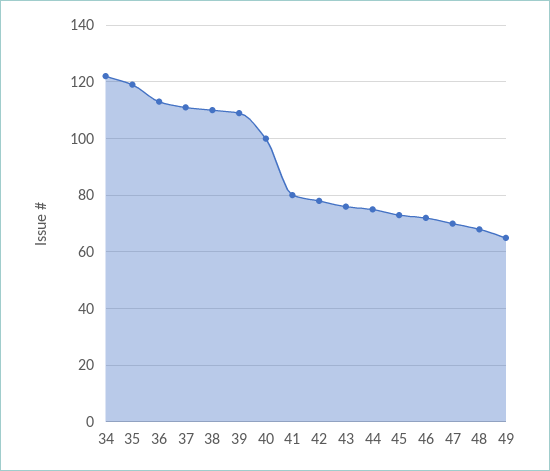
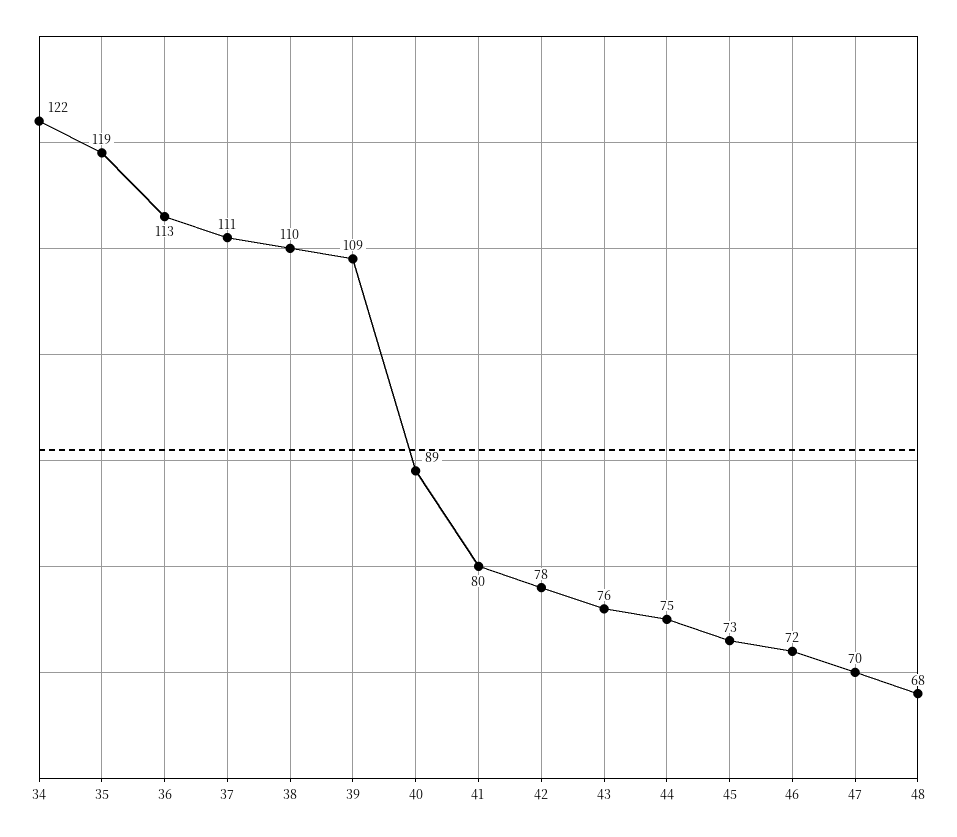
  {
    "34": 122,
    "35": 119,
    "36": 113,
    "37": 111,
    "38": 110,
    "39": 109,
-   "40": 100,
+   "40": 89,
    "41": 80,
    "42": 78,
    "43": 76,
    "44": 75,
    "45": 73,
    "46": 72,
    "47": 70,
-   "48": 68,
+   "48": 68
-   "49": 65
  }

